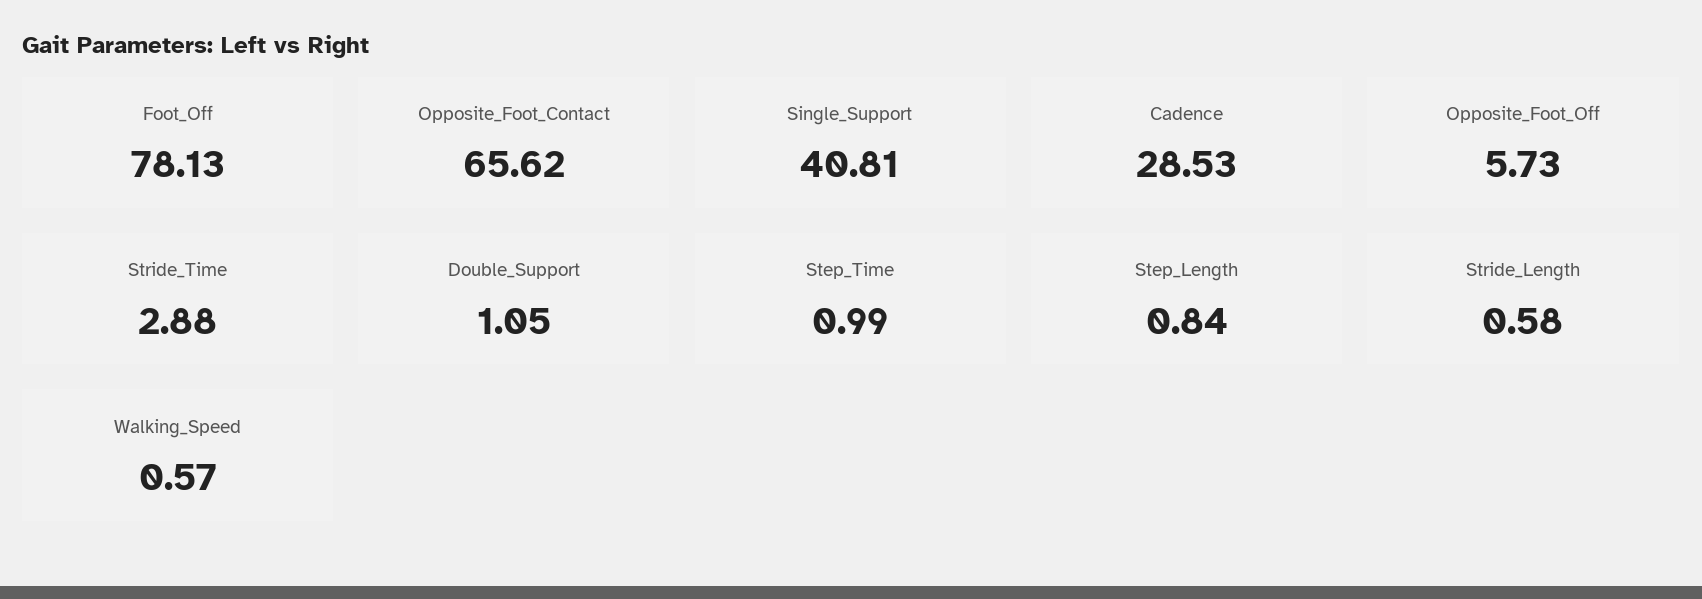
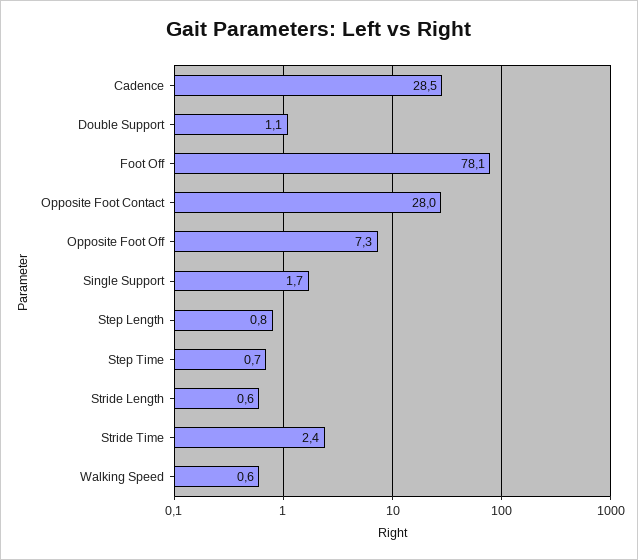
  {
    "Foot_Off": 78.13,
-   "Opposite_Foot_Contact": 65.62,
+   "Opposite_Foot_Contact": 28,
-   "Single_Support": 40.81,
+   "Single_Support": 1.7,
    "Cadence": 28.53,
-   "Opposite_Foot_Off": 5.73,
+   "Opposite_Foot_Off": 7.3,
-   "Stride_Time": 2.88,
+   "Stride_Time": 2.4,
    "Double_Support": 1.05,
-   "Step_Time": 0.99,
+   "Step_Time": 0.7,
    "Step_Length": 0.84,
    "Stride_Length": 0.58,
    "Walking_Speed": 0.57
  }

